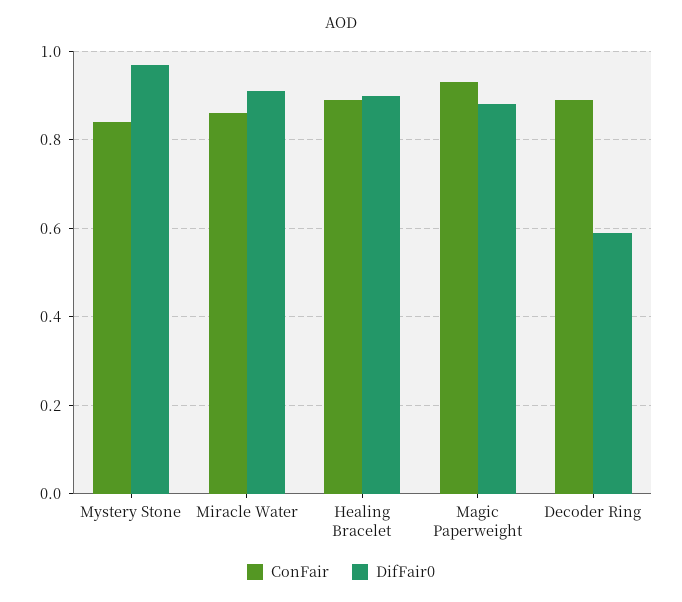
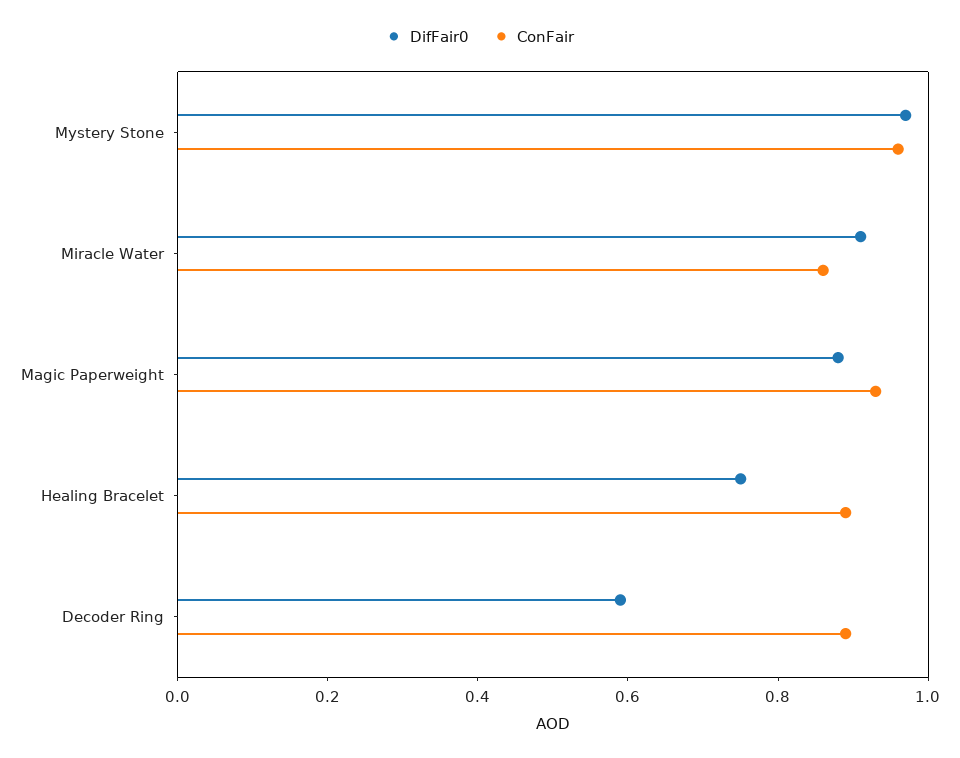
  {
    "ConFair": {
-     "Mystery Stone": 0.85,
+     "Mystery Stone": 0.95,
      "Miracle Water": 0.85,
      "Healing Bracelet": 0.9,
      "Magic Paperweight": 0.95,
      "Decoder Ring": 0.9
    },
    "DifFair0": {
      "Mystery Stone": 0.95,
      "Miracle Water": 0.9,
-     "Healing Bracelet": 0.9,
+     "Healing Bracelet": 0.75,
      "Magic Paperweight": 0.9,
      "Decoder Ring": 0.6
    }
  }

